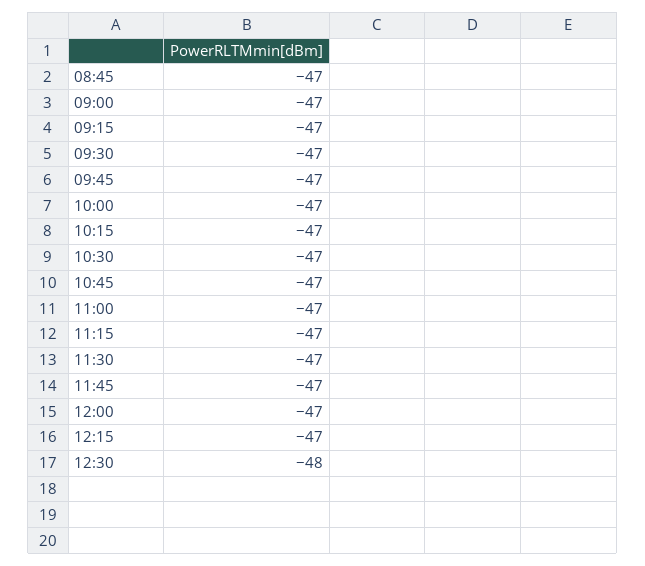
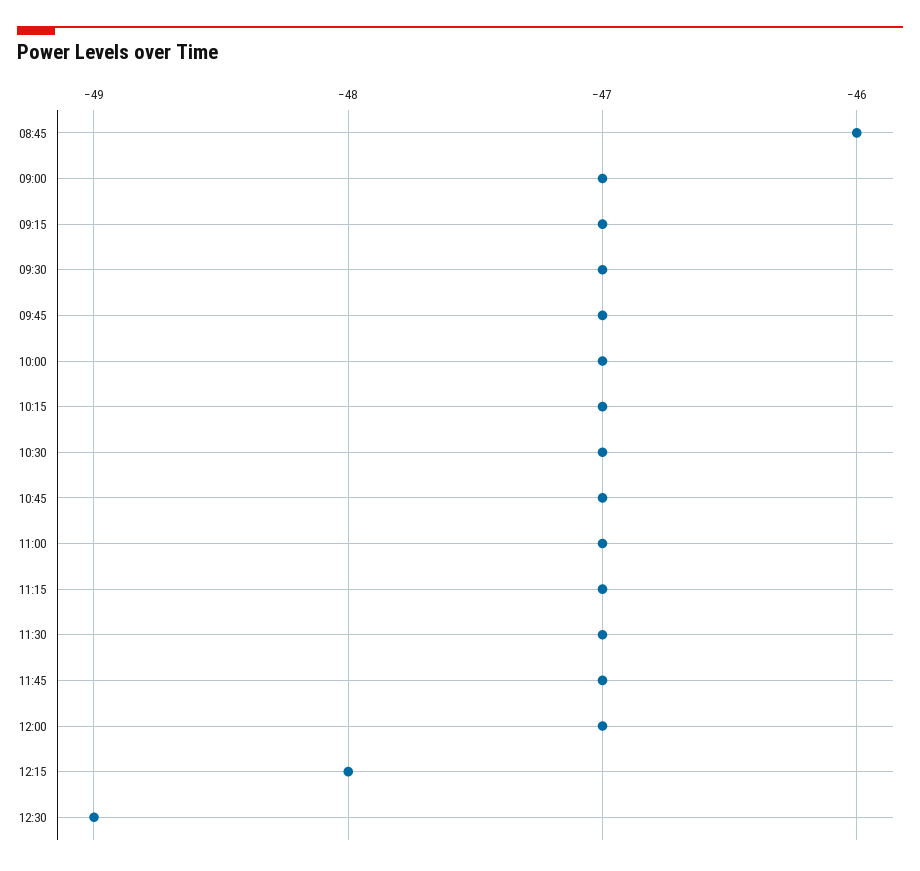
  {
-   "08:45": -47,
+   "08:45": -46,
    "09:00": -47,
    "09:15": -47,
    "09:30": -47,
    "09:45": -47,
    "10:00": -47,
    "10:15": -47,
    "10:30": -47,
    "10:45": -47,
    "11:00": -47,
    "11:15": -47,
    "11:30": -47,
    "11:45": -47,
    "12:00": -47,
-   "12:15": -47,
+   "12:15": -48,
-   "12:30": -48
+   "12:30": -49
  }

